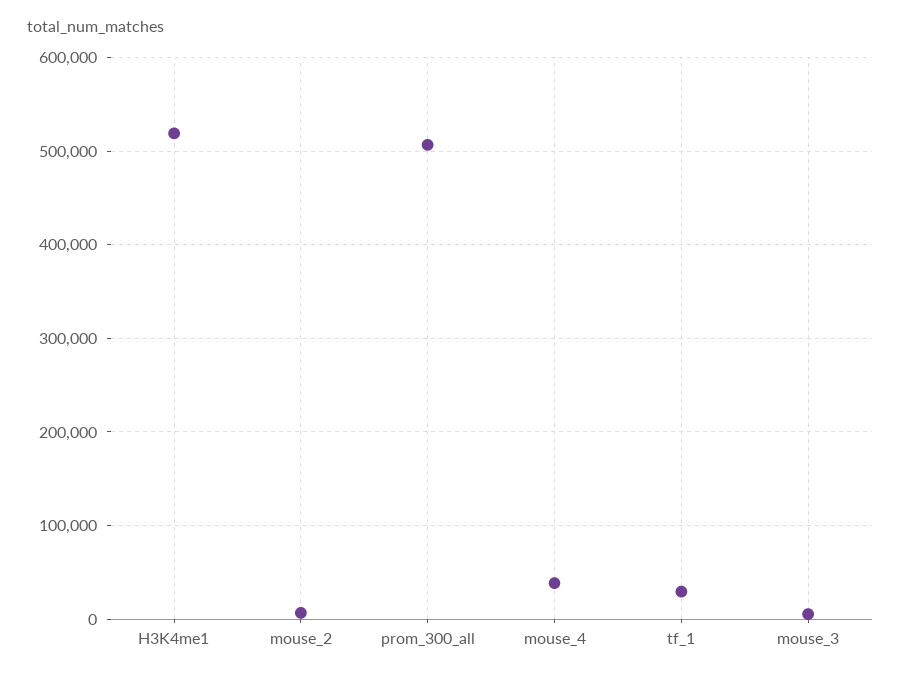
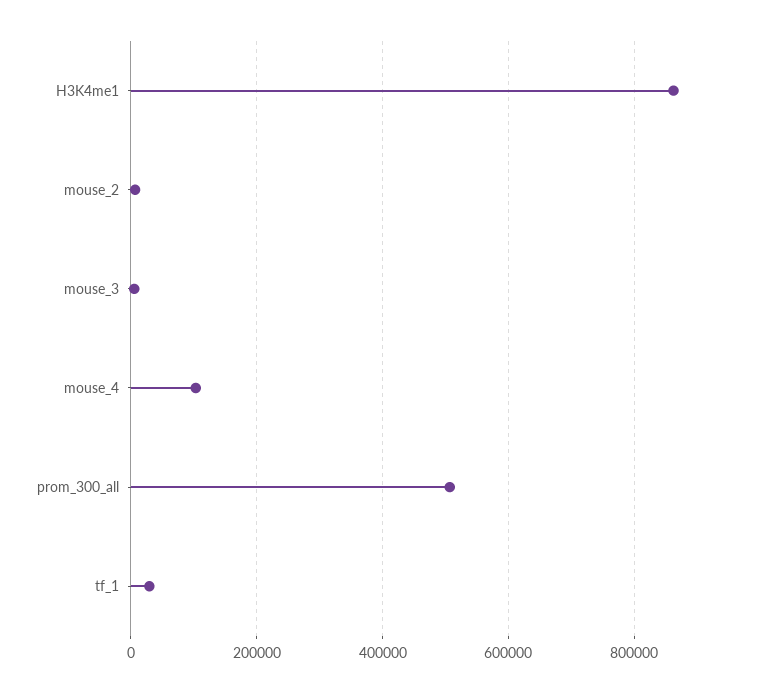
  {
-   "H3K4me1": 520000,
+   "H3K4me1": 860000,
    "mouse_2": 10000,
    "prom_300_all": 510000,
-   "mouse_4": 40000,
+   "mouse_4": 100000,
    "tf_1": 30000,
    "mouse_3": 10000
  }

